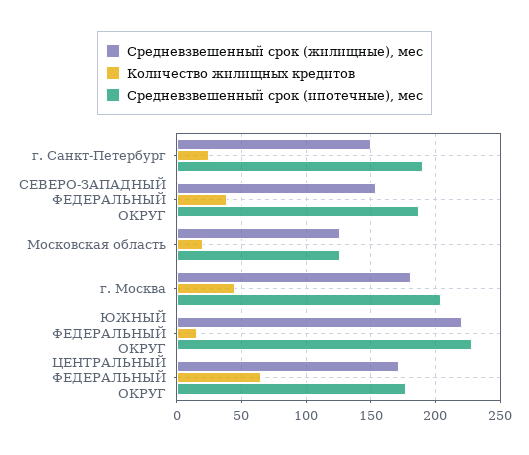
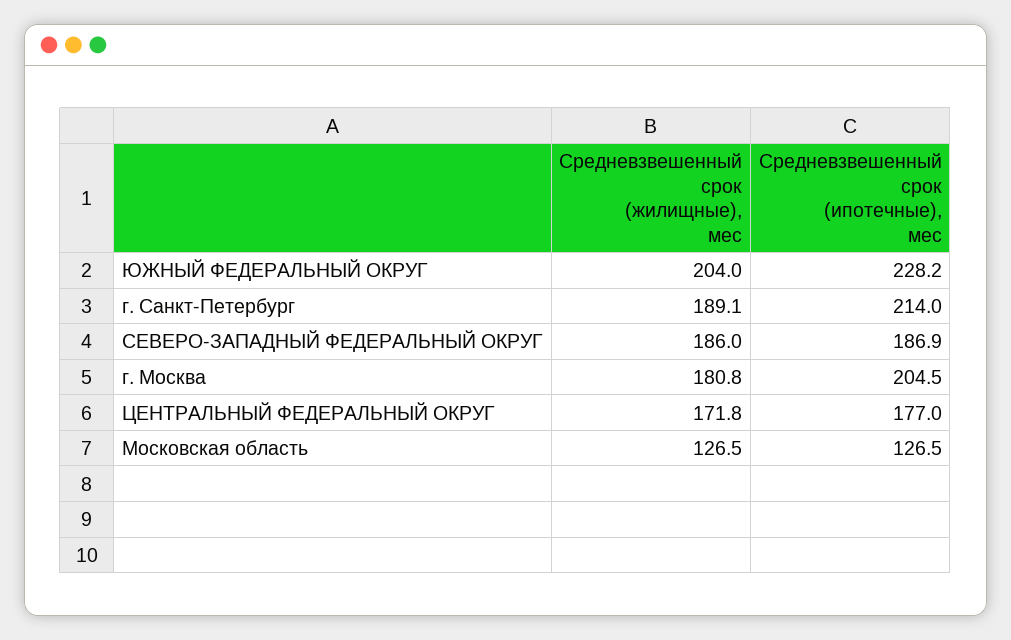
  {
    "Средневзвешенный срок (жилищные), мес": {
-     "г. Санкт-Петербург": 150,
+     "г. Санкт-Петербург": 189.1,
-     "СЕВЕРО-ЗАПАДНЫЙ ФЕДЕРАЛЬНЫЙ ОКРУГ": 155,
+     "СЕВЕРО-ЗАПАДНЫЙ ФЕДЕРАЛЬНЫЙ ОКРУГ": 186,
      "Московская область": 126.5,
      "г. Москва": 180.8,
-     "ЮЖНЫЙ ФЕДЕРАЛЬНЫЙ ОКРУГ": 220,
+     "ЮЖНЫЙ ФЕДЕРАЛЬНЫЙ ОКРУГ": 204,
      "ЦЕНТРАЛЬНЫЙ ФЕДЕРАЛЬНЫЙ ОКРУГ": 171.8
    },
-   "Количество жилищных кредитов": {
-     "г. Санкт-Петербург": 25,
-     "СЕВЕРО-ЗАПАДНЫЙ ФЕДЕРАЛЬНЫЙ ОКРУГ": 40,
-     "Московская область": 20,
-     "г. Москва": 45,
-     "ЮЖНЫЙ ФЕДЕРАЛЬНЫЙ ОКРУГ": 15,
-     "ЦЕНТРАЛЬНЫЙ ФЕДЕРАЛЬНЫЙ ОКРУГ": 65
-   },
    "Средневзвешенный срок (ипотечные), мес": {
-     "г. Санкт-Петербург": 190,
+     "г. Санкт-Петербург": 214,
      "СЕВЕРО-ЗАПАДНЫЙ ФЕДЕРАЛЬНЫЙ ОКРУГ": 186.9,
      "Московская область": 126.5,
      "г. Москва": 204.5,
      "ЮЖНЫЙ ФЕДЕРАЛЬНЫЙ ОКРУГ": 228.2,
      "ЦЕНТРАЛЬНЫЙ ФЕДЕРАЛЬНЫЙ ОКРУГ": 177
    }
  }

